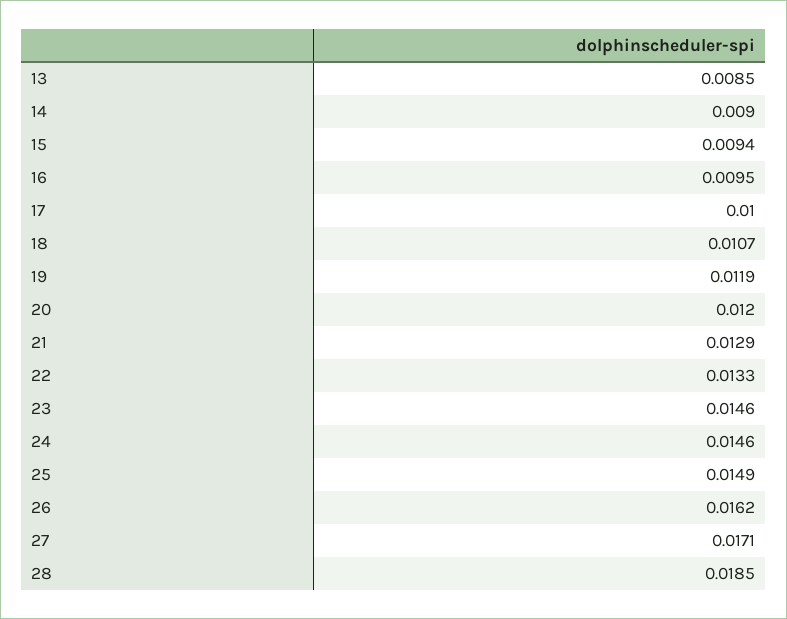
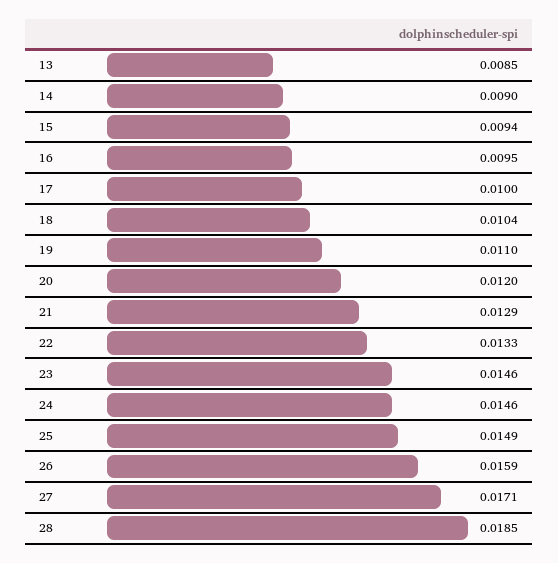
  {
    "13": 0.0085,
    "14": 0.009,
    "15": 0.0094,
    "16": 0.0095,
    "17": 0.01,
-   "18": 0.0107,
+   "18": 0.0104,
-   "19": 0.0119,
+   "19": 0.011,
    "20": 0.012,
    "21": 0.0129,
    "22": 0.0133,
    "23": 0.0146,
    "24": 0.0146,
    "25": 0.0149,
-   "26": 0.0162,
+   "26": 0.0159,
    "27": 0.0171,
    "28": 0.0185
  }

